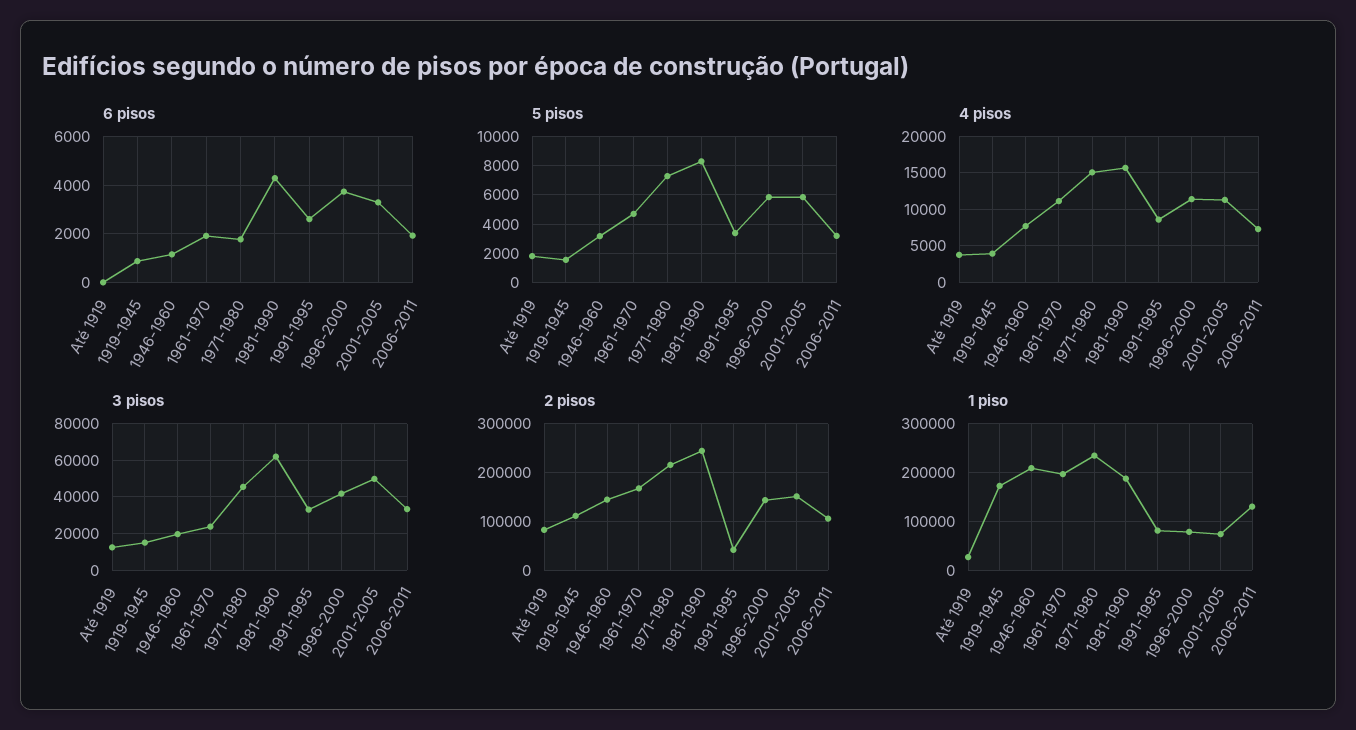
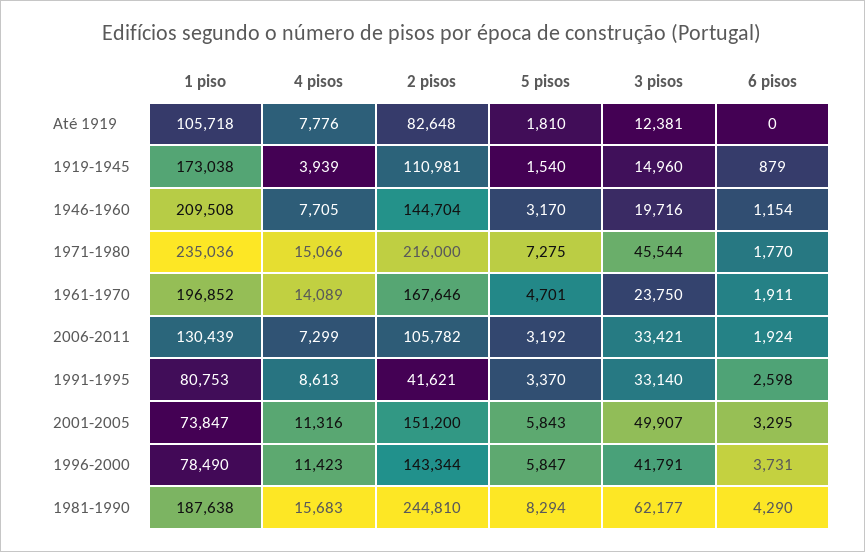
  {
    "6 pisos": {
      "Até 1919": 0,
      "1919-1945": 879,
      "1946-1960": 1154,
      "1961-1970": 1911,
      "1971-1980": 1770,
      "1981-1990": 4290,
      "1991-1995": 2598,
      "1996-2000": 3731,
      "2001-2005": 3295,
      "2006-2011": 1924
    },
    "5 pisos": {
      "Até 1919": 1810,
      "1919-1945": 1540,
      "1946-1960": 3170,
      "1961-1970": 4701,
      "1971-1980": 7275,
      "1981-1990": 8294,
      "1991-1995": 3370,
      "1996-2000": 5847,
      "2001-2005": 5843,
      "2006-2011": 3192
    },
    "4 pisos": {
-     "Até 1919": 4000,
+     "Até 1919": 7776,
      "1919-1945": 3939,
      "1946-1960": 7705,
-     "1961-1970": 11000,
+     "1961-1970": 14089,
      "1971-1980": 15066,
      "1981-1990": 15683,
      "1991-1995": 8613,
      "1996-2000": 11423,
      "2001-2005": 11316,
      "2006-2011": 7299
    },
    "3 pisos": {
      "Até 1919": 12381,
      "1919-1945": 14960,
      "1946-1960": 19716,
      "1961-1970": 23750,
      "1971-1980": 45544,
      "1981-1990": 62177,
      "1991-1995": 33140,
      "1996-2000": 41791,
      "2001-2005": 49907,
      "2006-2011": 33421
    },
    "2 pisos": {
      "Até 1919": 82648,
      "1919-1945": 110981,
      "1946-1960": 144704,
      "1961-1970": 167646,
      "1971-1980": 216000,
      "1981-1990": 244810,
      "1991-1995": 41621,
      "1996-2000": 143344,
      "2001-2005": 151200,
      "2006-2011": 105782
    },
    "1 piso": {
-     "Até 1919": 20000,
+     "Até 1919": 105718,
      "1919-1945": 173038,
      "1946-1960": 209508,
      "1961-1970": 196852,
      "1971-1980": 235036,
      "1981-1990": 187638,
      "1991-1995": 80753,
      "1996-2000": 78490,
      "2001-2005": 73847,
      "2006-2011": 130439
    }
  }

